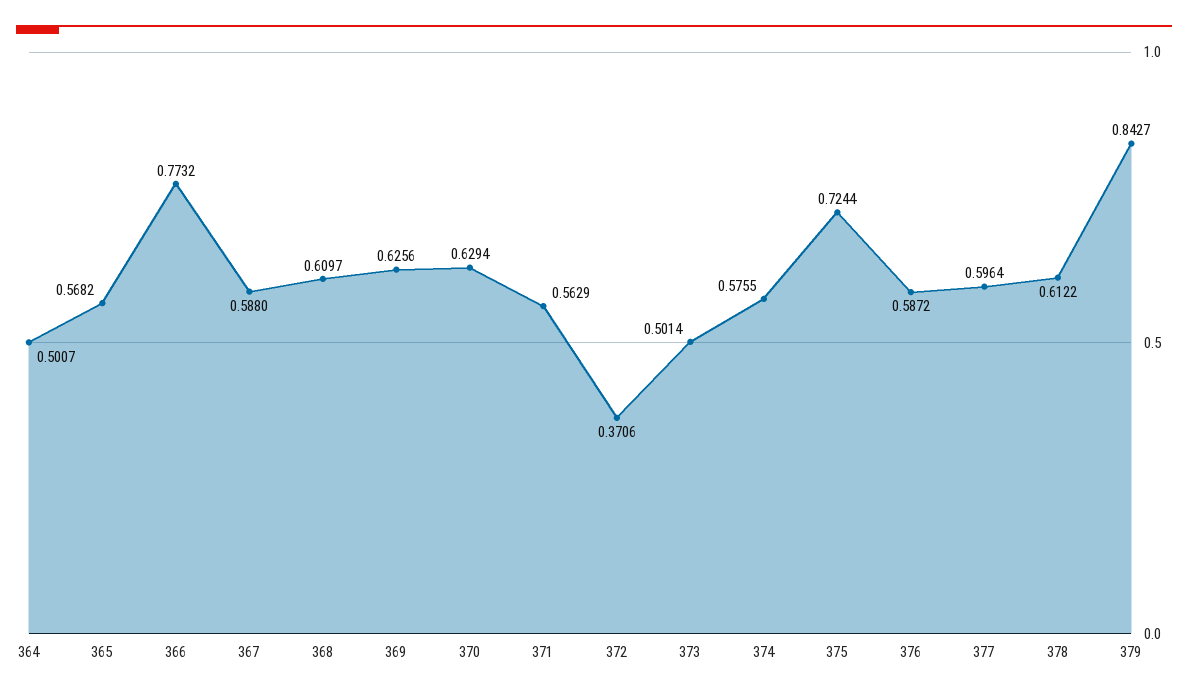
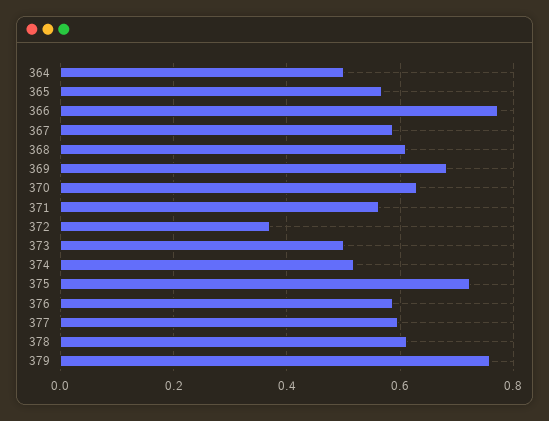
  {
    "364": 0.5007,
    "365": 0.5682,
    "366": 0.7732,
    "367": 0.588,
    "368": 0.6097,
-   "369": 0.6256,
+   "369": 0.68,
    "370": 0.6294,
    "371": 0.5629,
    "372": 0.3706,
    "373": 0.5014,
-   "374": 0.5755,
+   "374": 0.52,
    "375": 0.7244,
    "376": 0.5872,
    "377": 0.5964,
    "378": 0.6122,
-   "379": 0.8427
+   "379": 0.76
  }

